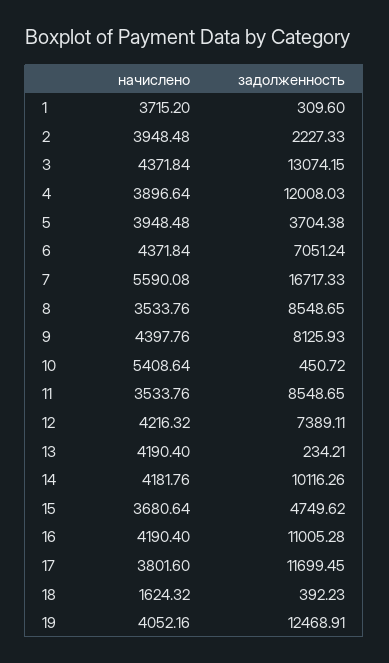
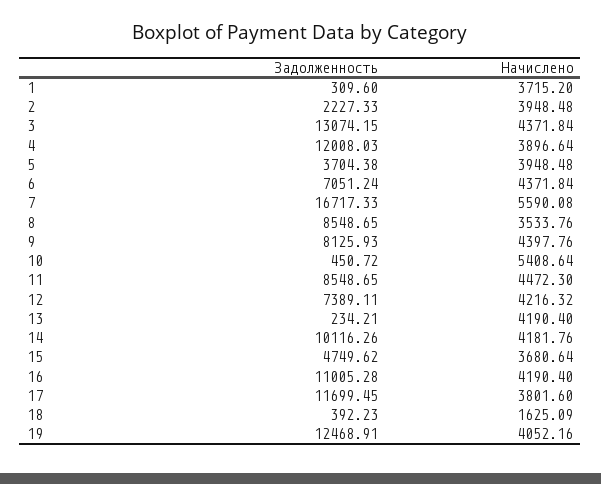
  {
    "начислено": {
      "1": 3715.2,
      "2": 3948.48,
      "3": 4371.84,
      "4": 3896.64,
      "5": 3948.48,
      "6": 4371.84,
      "7": 5590.08,
      "8": 3533.76,
      "9": 4397.76,
      "10": 5408.64,
-     "11": 3533.76,
+     "11": 4472.3,
      "12": 4216.32,
      "13": 4190.4,
      "14": 4181.76,
      "15": 3680.64,
      "16": 4190.4,
      "17": 3801.6,
-     "18": 1624.32,
+     "18": 1625.09,
      "19": 4052.16
    },
    "задолженность": {
      "1": 309.6,
      "2": 2227.33,
      "3": 13074.15,
      "4": 12008.03,
      "5": 3704.38,
      "6": 7051.24,
      "7": 16717.33,
      "8": 8548.65,
      "9": 8125.93,
      "10": 450.72,
      "11": 8548.65,
      "12": 7389.11,
      "13": 234.21,
      "14": 10116.26,
      "15": 4749.62,
      "16": 11005.28,
      "17": 11699.45,
      "18": 392.23,
      "19": 12468.91
    }
  }

